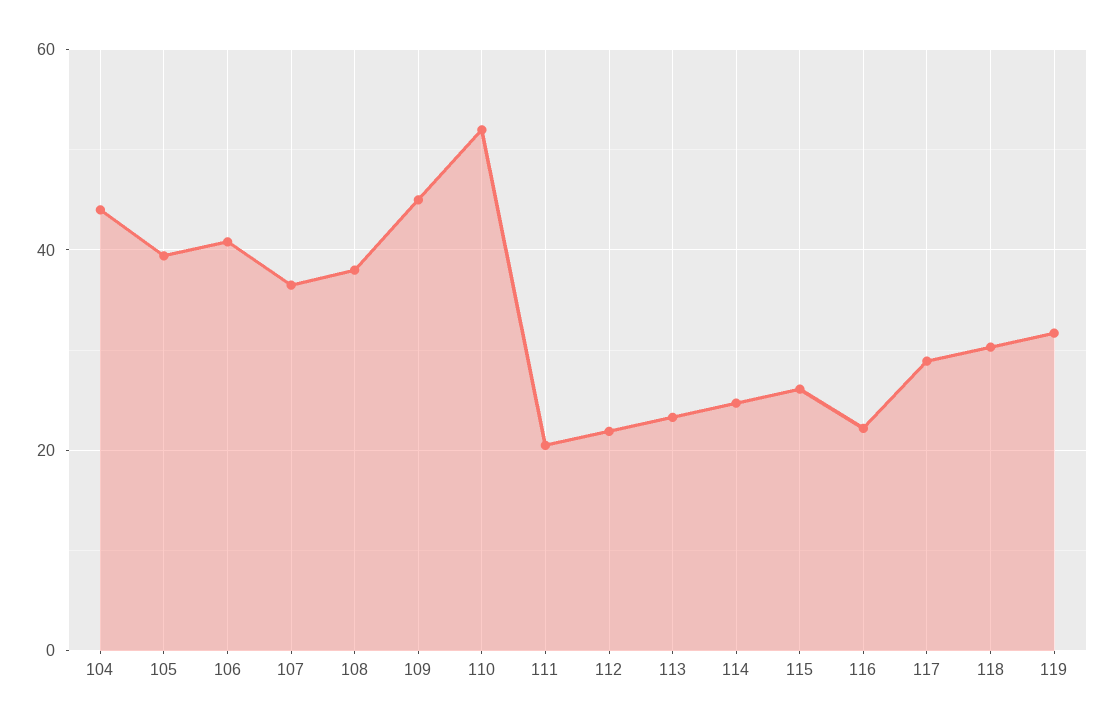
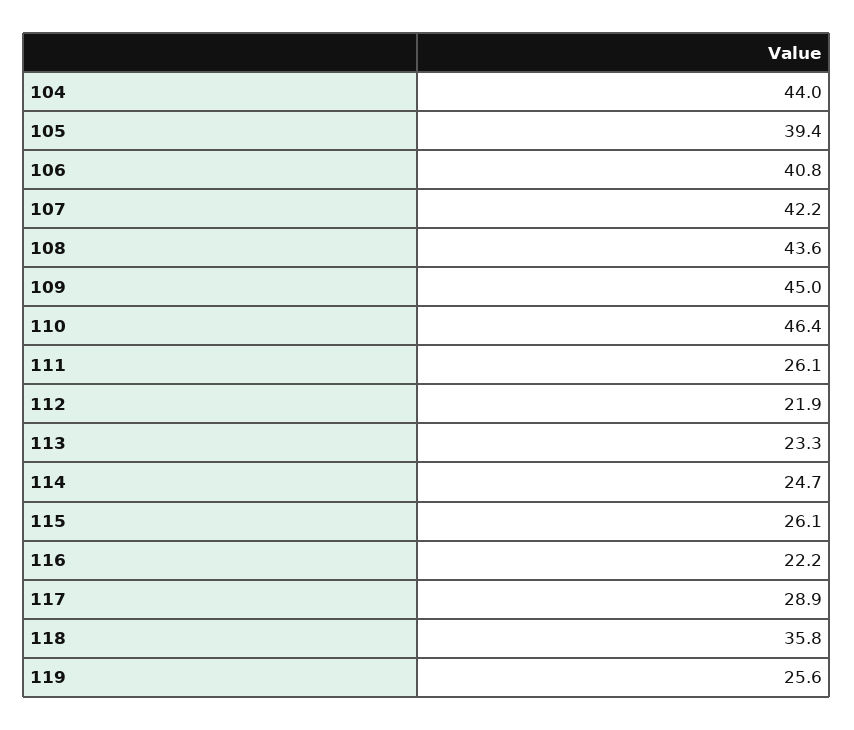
  {
    "104": 44,
    "105": 39.4,
    "106": 40.8,
-   "107": 36,
+   "107": 42.2,
-   "108": 38,
+   "108": 43.6,
    "109": 45,
-   "110": 52,
+   "110": 46.4,
-   "111": 20,
+   "111": 26.1,
    "112": 21.9,
    "113": 23.3,
    "114": 24.7,
    "115": 26.1,
    "116": 22.2,
    "117": 28.9,
-   "118": 30,
+   "118": 35.8,
-   "119": 32
+   "119": 25.6
  }

